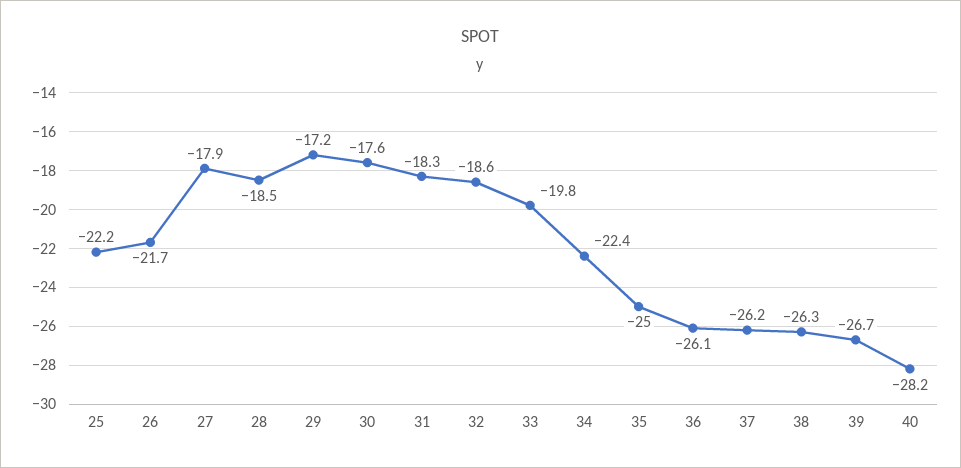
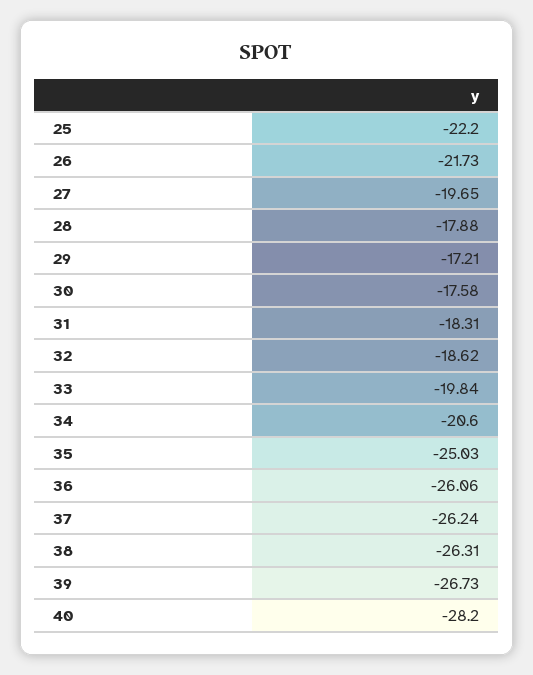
  {
    "25": -22.2,
    "26": -21.73,
-   "27": -17.9,
+   "27": -19.65,
-   "28": -18.5,
+   "28": -17.88,
    "29": -17.21,
    "30": -17.58,
    "31": -18.31,
    "32": -18.62,
    "33": -19.84,
-   "34": -22.4,
+   "34": -20.6,
    "35": -25.03,
    "36": -26.06,
    "37": -26.24,
    "38": -26.31,
    "39": -26.73,
    "40": -28.2
  }

